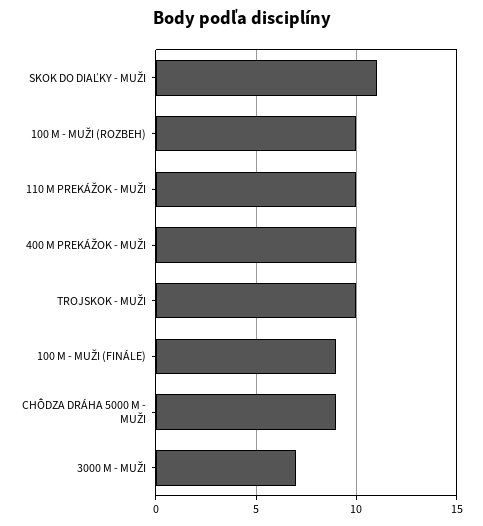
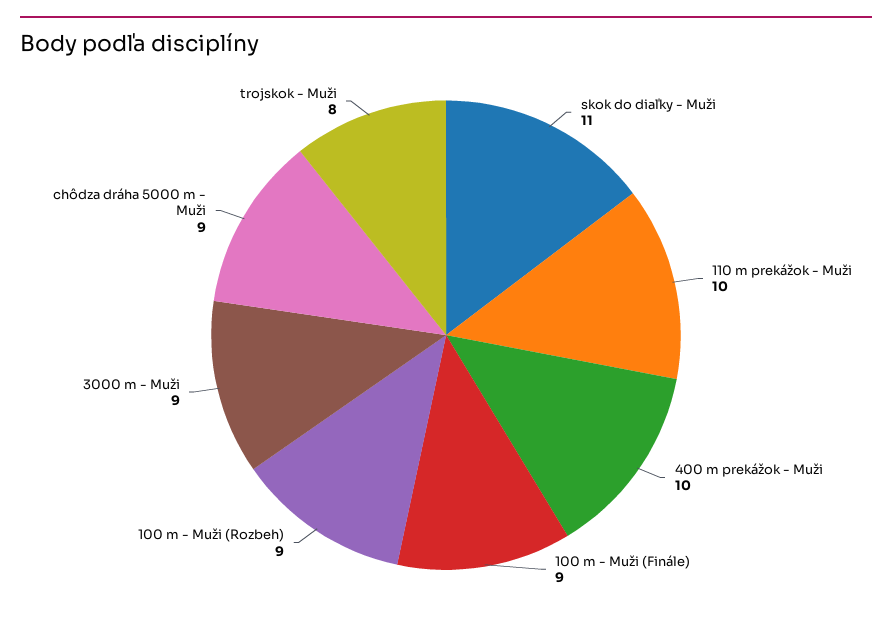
  {
    "SKOK DO DIAĽKY - MUŽI": 11,
-   "100 M - MUŽI (ROZBEH)": 10,
+   "100 M - MUŽI (ROZBEH)": 9,
    "110 M PREKÁŽOK - MUŽI": 10,
    "400 M PREKÁŽOK - MUŽI": 10,
-   "TROJSKOK - MUŽI": 10,
+   "TROJSKOK - MUŽI": 8,
    "100 M - MUŽI (FINÁLE)": 9,
    "CHÔDZA DRÁHA 5000 M - MUŽI": 9,
-   "3000 M - MUŽI": 7
+   "3000 M - MUŽI": 9
  }

